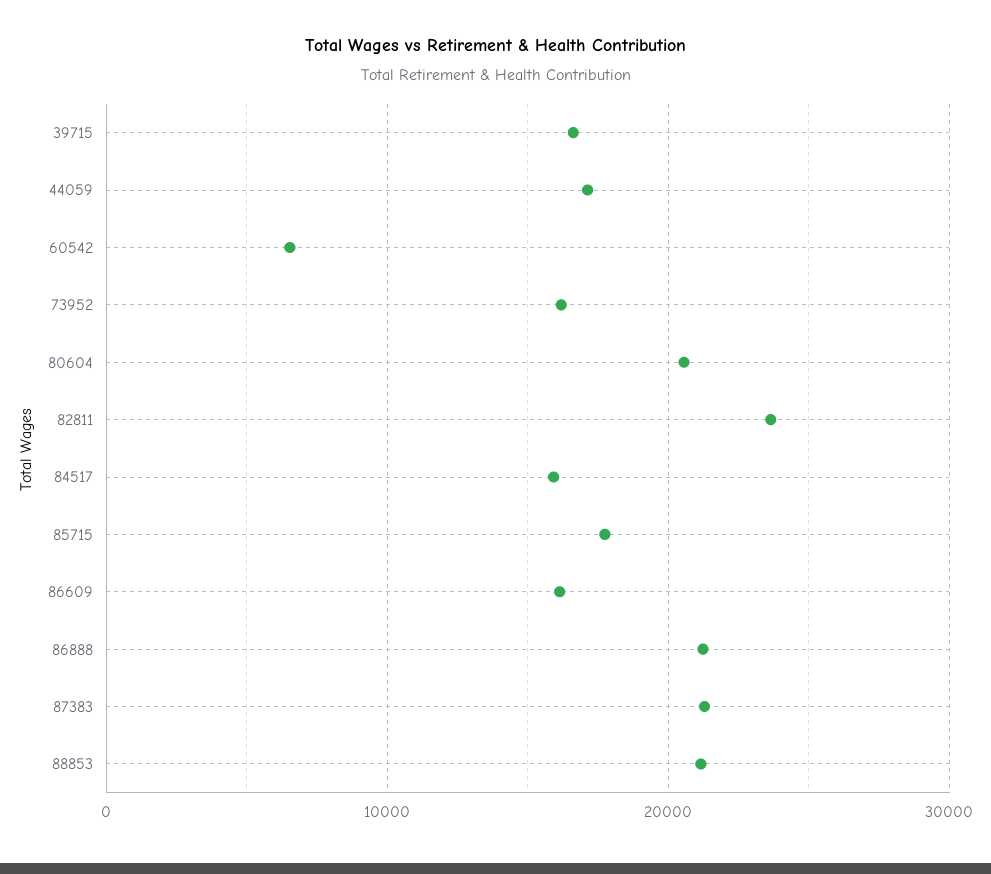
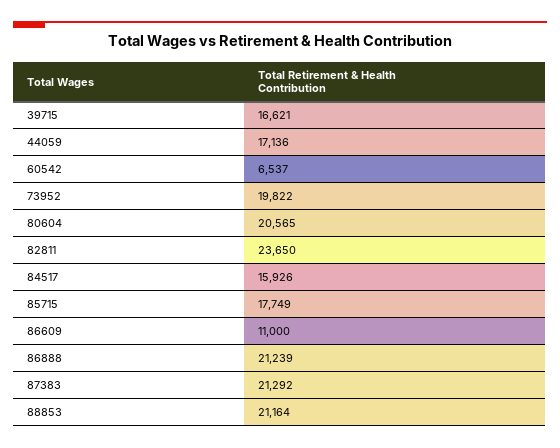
  {
    "39715": 16621,
    "44059": 17136,
    "60542": 6537,
-   "73952": 16000,
+   "73952": 19822,
    "80604": 20565,
    "82811": 23650,
    "84517": 15926,
    "85715": 17749,
-   "86609": 16000,
+   "86609": 11000,
    "86888": 21239,
    "87383": 21292,
    "88853": 21164
  }

